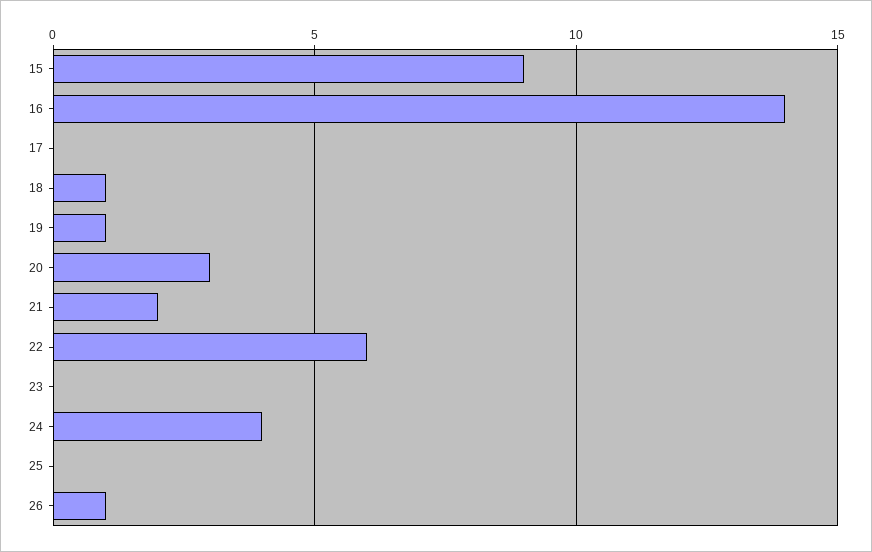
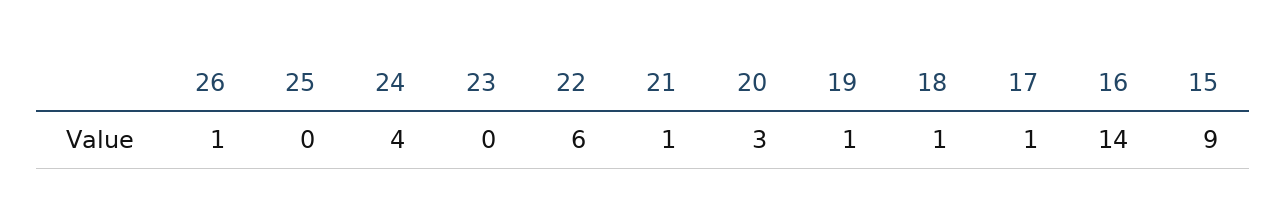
  {
    "15": 9,
    "16": 14,
-   "17": 0,
+   "17": 1,
    "18": 1,
    "19": 1,
    "20": 3,
-   "21": 2,
+   "21": 1,
    "22": 6,
    "23": 0,
    "24": 4,
    "25": 0,
    "26": 1
  }

